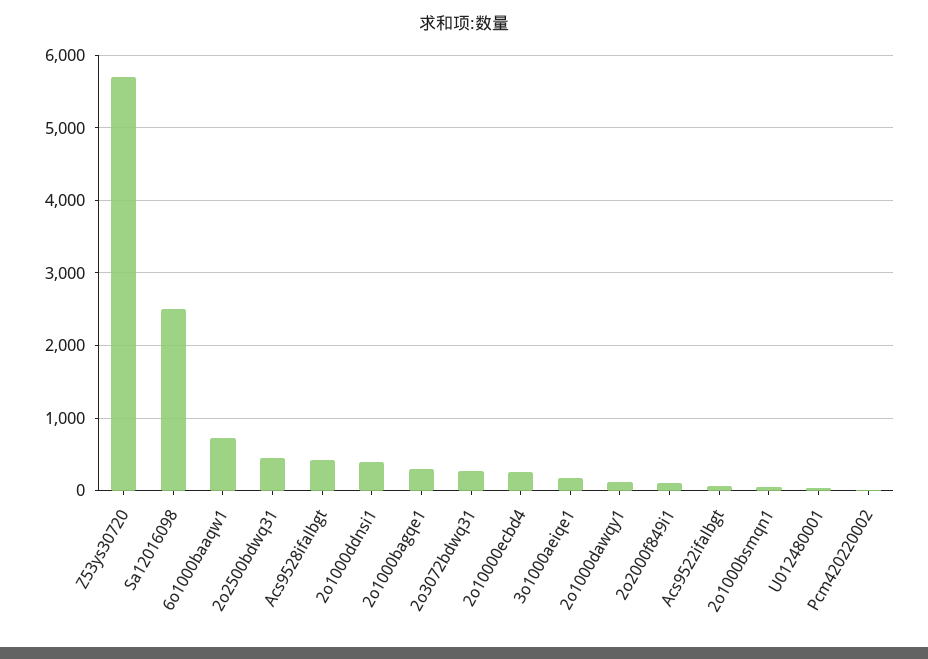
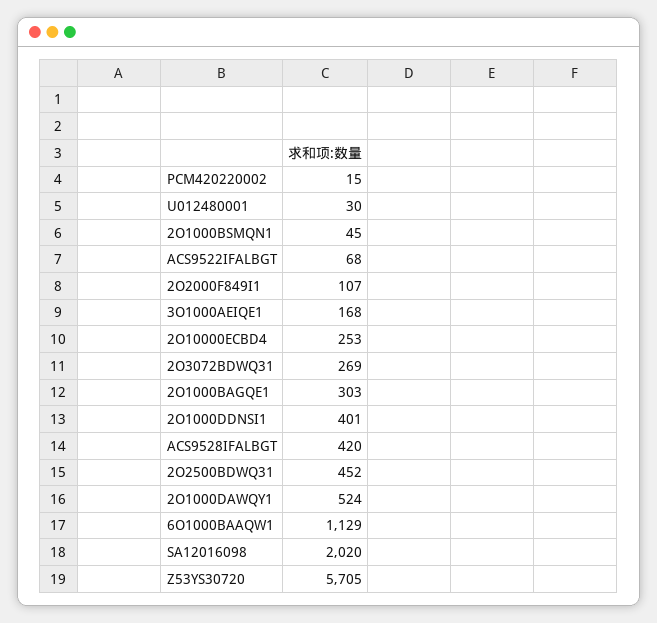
  {
    "Z53ys30720": 5705,
-   "Sa12016098": 2500,
+   "Sa12016098": 2020,
-   "6o1000baaqw1": 700,
+   "6o1000baaqw1": 1129,
    "2o2500bdwq31": 452,
    "Acs9528ifalbgt": 420,
    "2o1000ddnsi1": 401,
    "2o1000bagqe1": 303,
    "2o3072bdwq31": 269,
    "2o10000ecbd4": 253,
    "3o1000aeiqe1": 168,
-   "2o1000dawqy1": 100,
+   "2o1000dawqy1": 524,
    "2o2000f849i1": 107,
    "Acs9522ifalbgt": 68,
    "2o1000bsmqn1": 45,
    "U012480001": 30,
    "Pcm420220002": 15
  }

